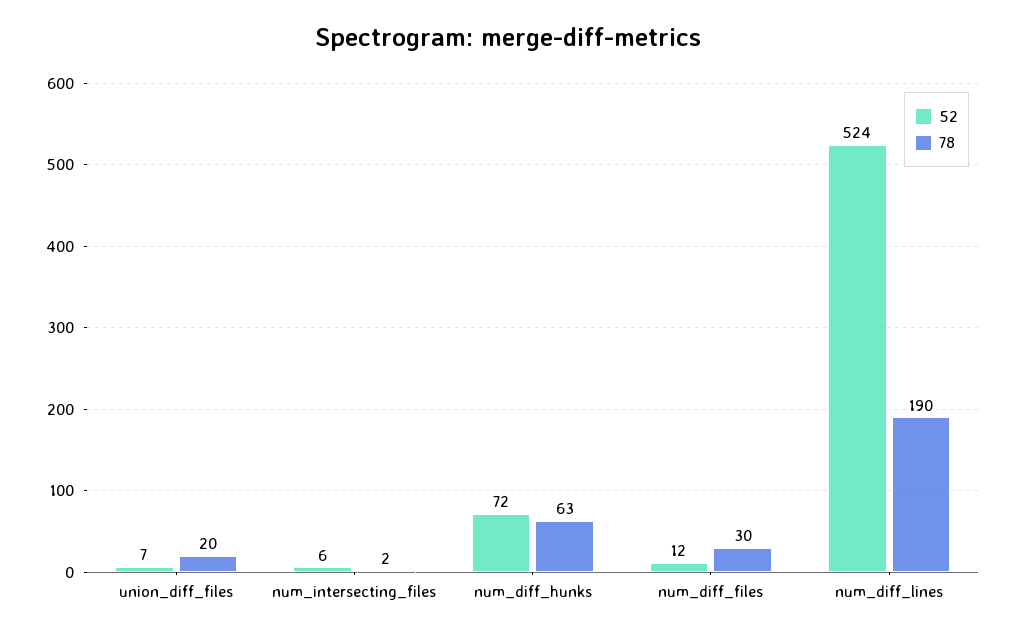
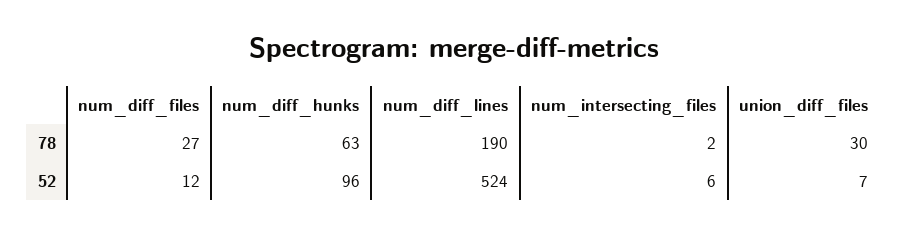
  {
    "52": {
      "union_diff_files": 7,
      "num_intersecting_files": 6,
-     "num_diff_hunks": 72,
+     "num_diff_hunks": 96,
      "num_diff_files": 12,
      "num_diff_lines": 524
    },
    "78": {
-     "union_diff_files": 20,
+     "union_diff_files": 30,
      "num_intersecting_files": 2,
      "num_diff_hunks": 63,
-     "num_diff_files": 30,
+     "num_diff_files": 27,
      "num_diff_lines": 190
    }
  }

